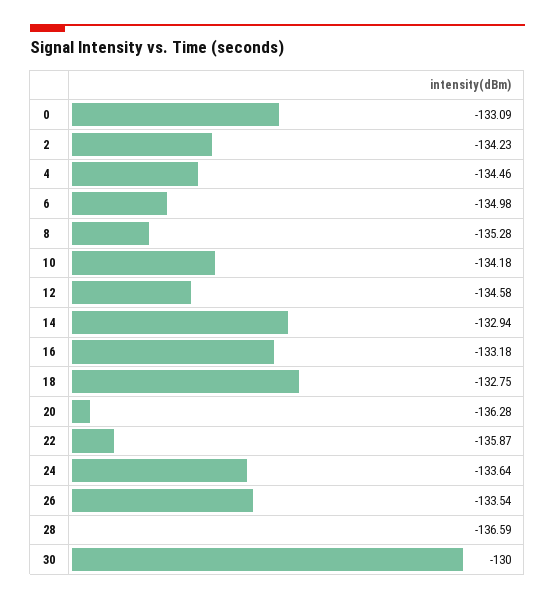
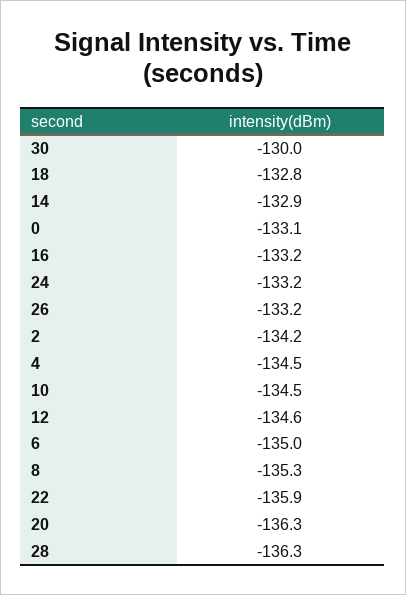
  {
    "0": -133.09,
    "2": -134.23,
    "4": -134.46,
    "6": -134.98,
    "8": -135.28,
-   "10": -134.18,
+   "10": -134.5,
    "12": -134.58,
    "14": -132.94,
    "16": -133.18,
    "18": -132.75,
    "20": -136.28,
    "22": -135.87,
-   "24": -133.64,
+   "24": -133.2,
-   "26": -133.54,
+   "26": -133.2,
-   "28": -136.59,
+   "28": -136.3,
    "30": -130
  }

